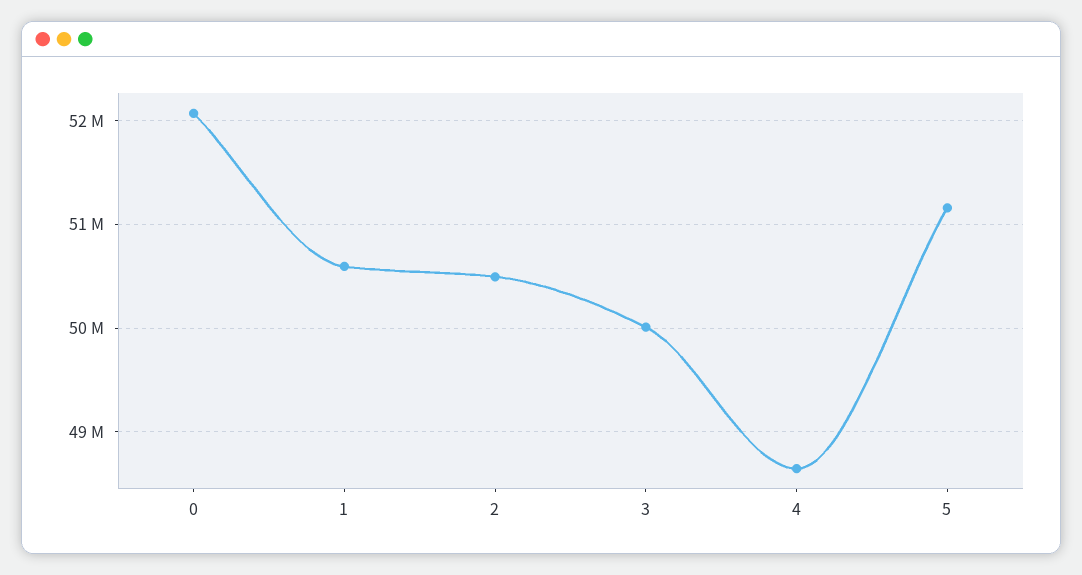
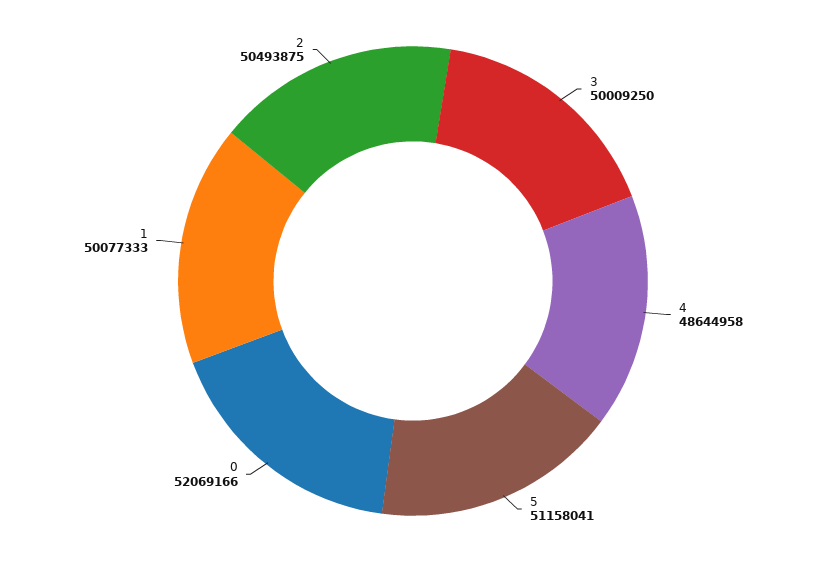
  {
    "0": 52069166,
-   "1": 50600000,
+   "1": 50077333,
    "2": 50493875,
    "3": 50009250,
    "4": 48644958,
    "5": 51158041
  }

